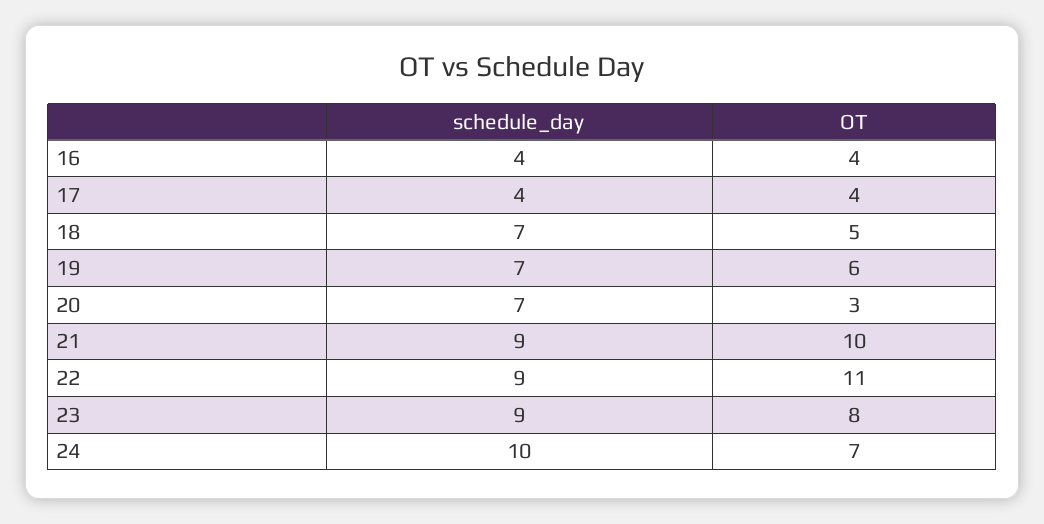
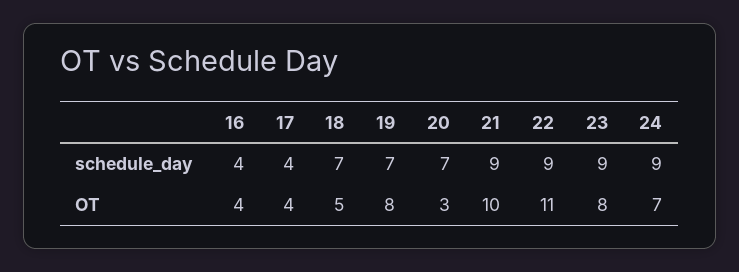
  {
    "schedule_day": {
      "16": 4,
      "17": 4,
      "18": 7,
      "19": 7,
      "20": 7,
      "21": 9,
      "22": 9,
      "23": 9,
-     "24": 10
+     "24": 9
    },
    "OT": {
      "16": 4,
      "17": 4,
      "18": 5,
-     "19": 6,
+     "19": 8,
      "20": 3,
      "21": 10,
      "22": 11,
      "23": 8,
      "24": 7
    }
  }

